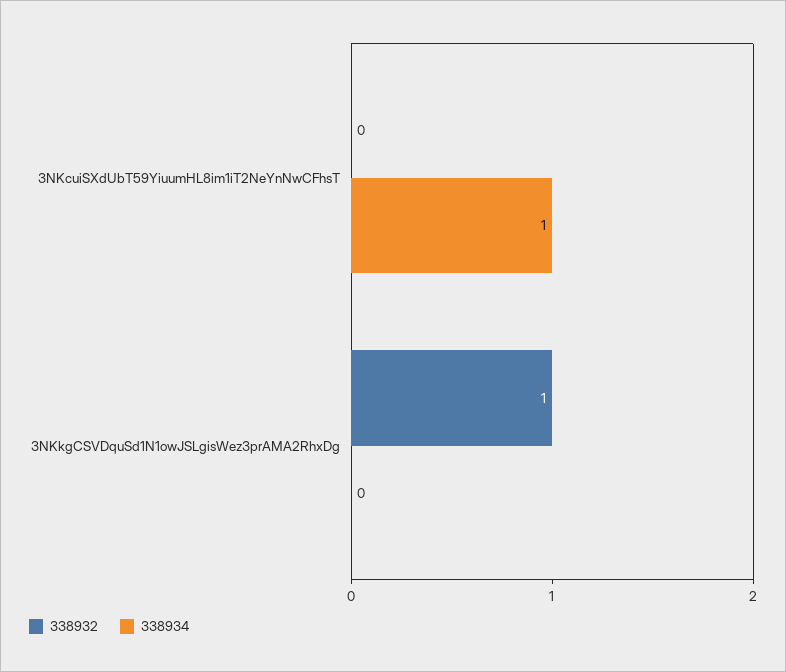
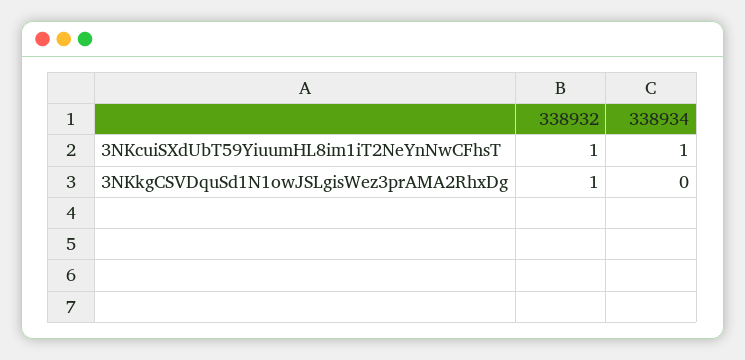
  {
    "338932": {
-     "3NKcuiSXdUbT59YiuumHL8im1iT2NeYnNwCFhsT": 0,
+     "3NKcuiSXdUbT59YiuumHL8im1iT2NeYnNwCFhsT": 1,
      "3NKkgCSVDquSd1N1owJSLgisWez3prAMA2RhxDg": 1
    },
    "338934": {
      "3NKcuiSXdUbT59YiuumHL8im1iT2NeYnNwCFhsT": 1,
      "3NKkgCSVDquSd1N1owJSLgisWez3prAMA2RhxDg": 0
    }
  }

